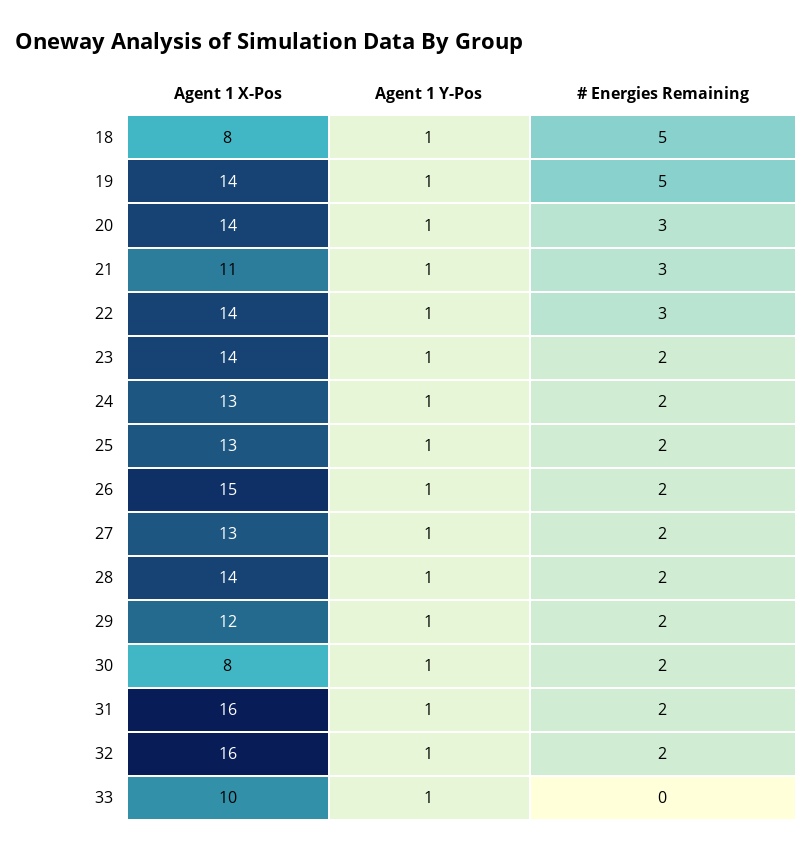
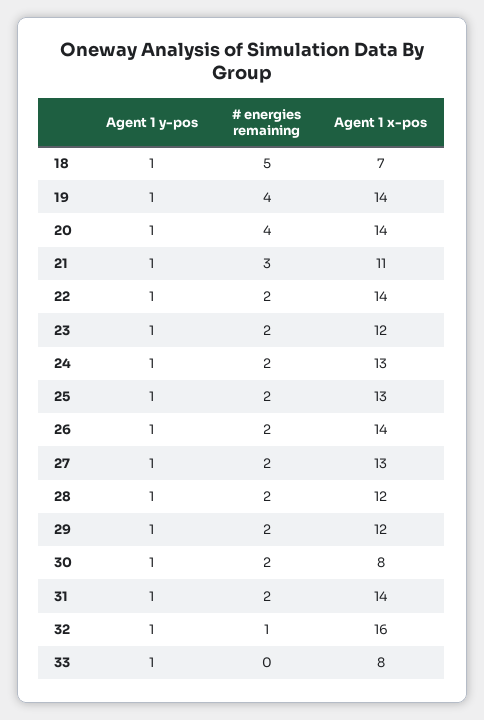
  {
    "Agent 1 X-Pos": {
-     "18": 8,
+     "18": 7,
      "19": 14,
      "20": 14,
      "21": 11,
      "22": 14,
-     "23": 14,
+     "23": 12,
      "24": 13,
      "25": 13,
-     "26": 15,
+     "26": 14,
      "27": 13,
-     "28": 14,
+     "28": 12,
      "29": 12,
      "30": 8,
-     "31": 16,
+     "31": 14,
      "32": 16,
-     "33": 10
+     "33": 8
    },
    "Agent 1 Y-Pos": {
      "18": 1,
      "19": 1,
      "20": 1,
      "21": 1,
      "22": 1,
      "23": 1,
      "24": 1,
      "25": 1,
      "26": 1,
      "27": 1,
      "28": 1,
      "29": 1,
      "30": 1,
      "31": 1,
      "32": 1,
      "33": 1
    },
    "# Energies Remaining": {
      "18": 5,
-     "19": 5,
+     "19": 4,
-     "20": 3,
+     "20": 4,
      "21": 3,
-     "22": 3,
+     "22": 2,
      "23": 2,
      "24": 2,
      "25": 2,
      "26": 2,
      "27": 2,
      "28": 2,
      "29": 2,
      "30": 2,
      "31": 2,
-     "32": 2,
+     "32": 1,
      "33": 0
    }
  }

